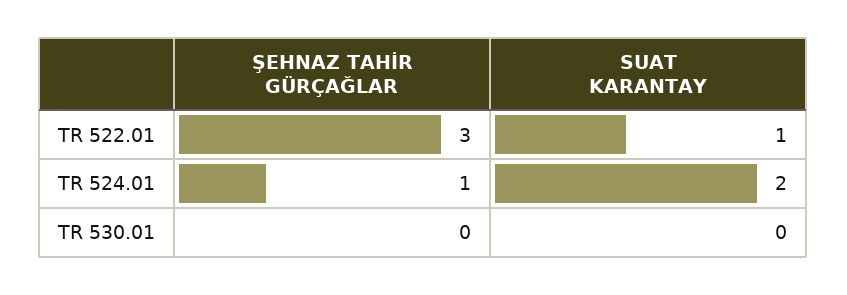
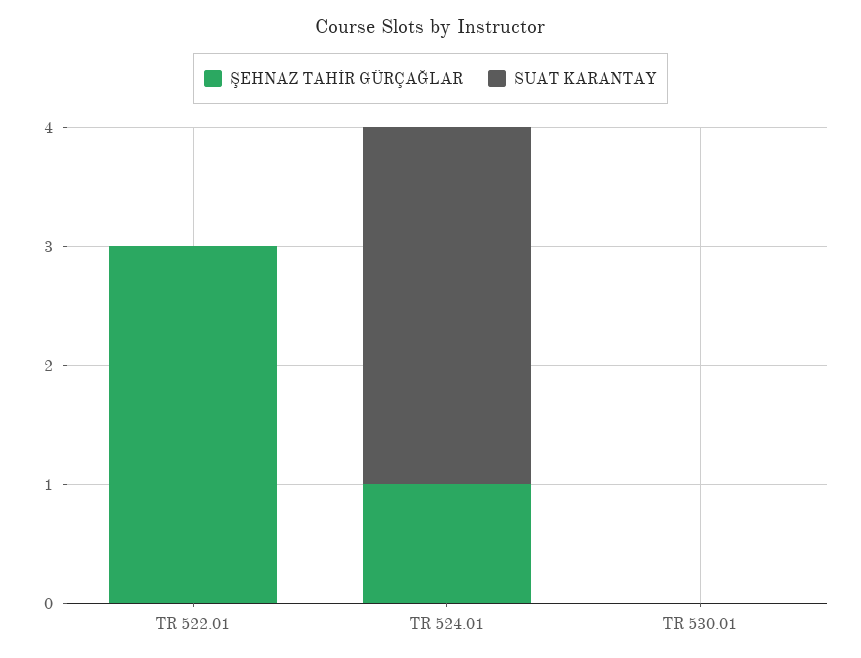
  {
    "ŞEHNAZ TAHİR GÜRÇAĞLAR": {
      "TR 522.01": 3,
      "TR 524.01": 1,
      "TR 530.01": 0
    },
    "SUAT KARANTAY": {
-     "TR 522.01": 1,
+     "TR 522.01": 0,
-     "TR 524.01": 2,
+     "TR 524.01": 3,
      "TR 530.01": 0
    }
  }

